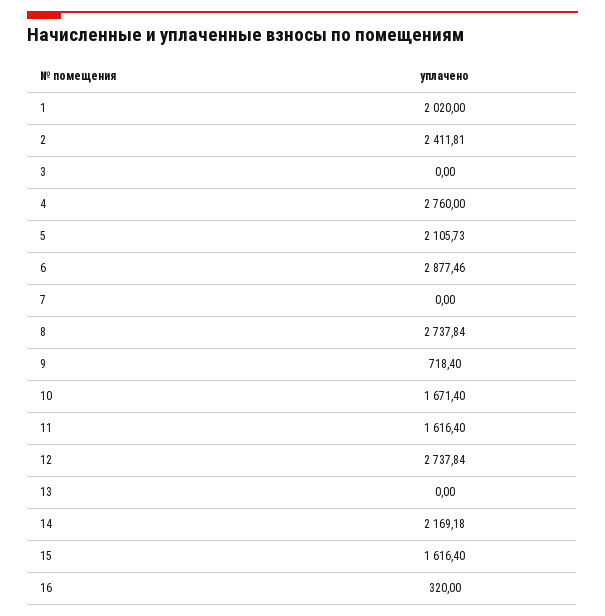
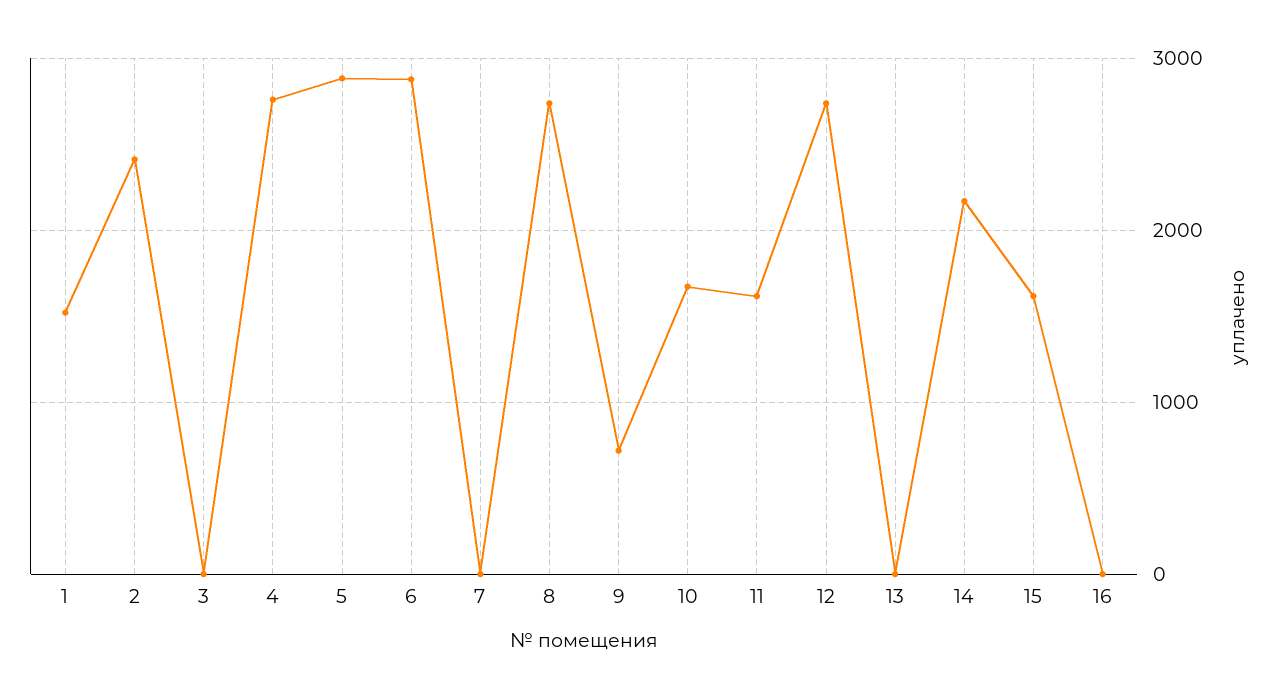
  {
-   "1": 2020,
+   "1": 1500,
    "2": 2411.81,
    "3": 0,
    "4": 2760,
-   "5": 2105.73,
+   "5": 2900,
    "6": 2877.46,
    "7": 0,
    "8": 2737.84,
    "9": 718.4,
    "10": 1671.4,
    "11": 1616.4,
    "12": 2737.84,
    "13": 0,
    "14": 2169.18,
    "15": 1616.4,
-   "16": 320
+   "16": 0
  }

